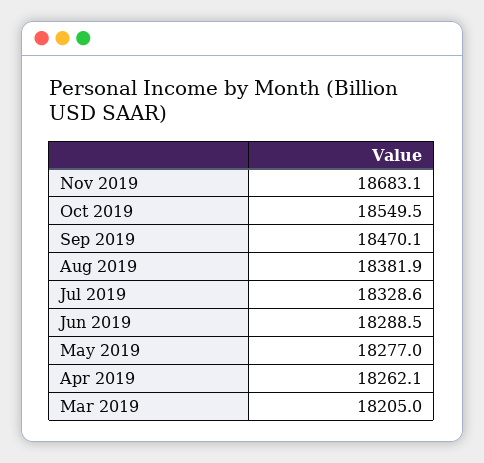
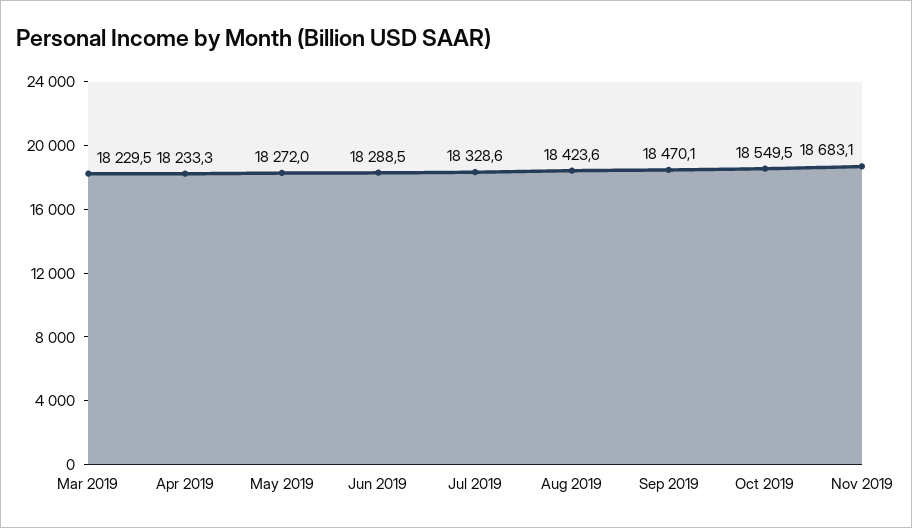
  {
    "Nov 2019": 18683.1,
    "Oct 2019": 18549.5,
    "Sep 2019": 18470.1,
-   "Aug 2019": 18381.9,
+   "Aug 2019": 18423.6,
    "Jul 2019": 18328.6,
    "Jun 2019": 18288.5,
-   "May 2019": 18277,
+   "May 2019": 18272,
-   "Apr 2019": 18262.1,
+   "Apr 2019": 18233.3,
-   "Mar 2019": 18205
+   "Mar 2019": 18229.5
  }

